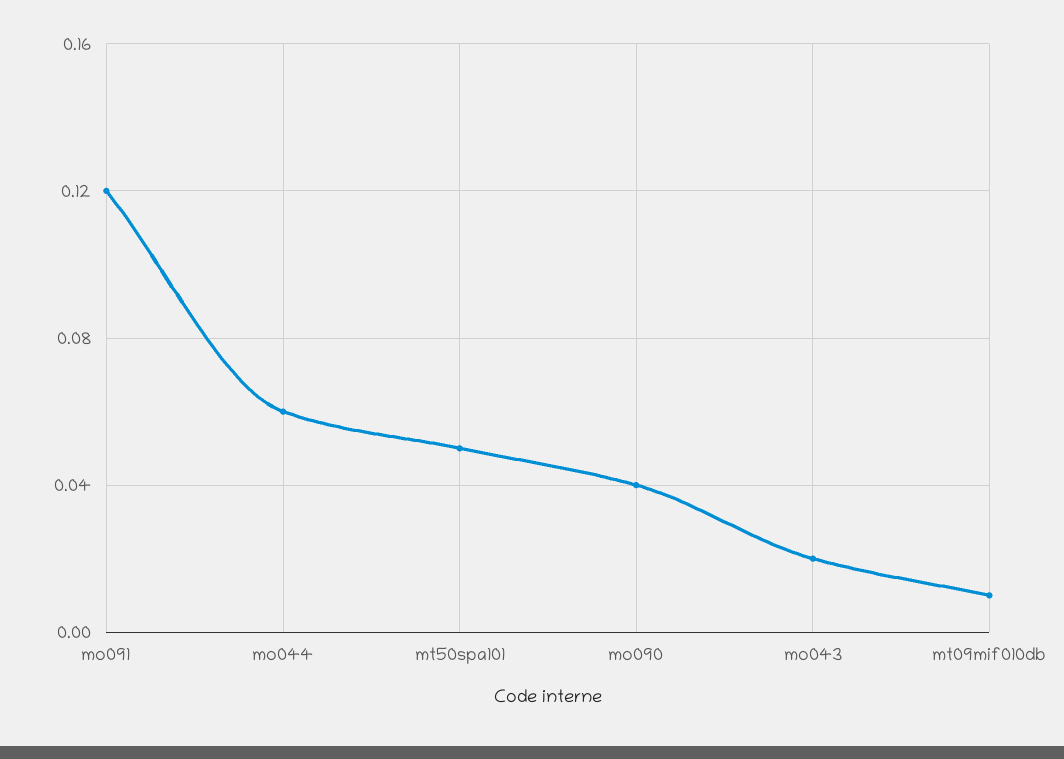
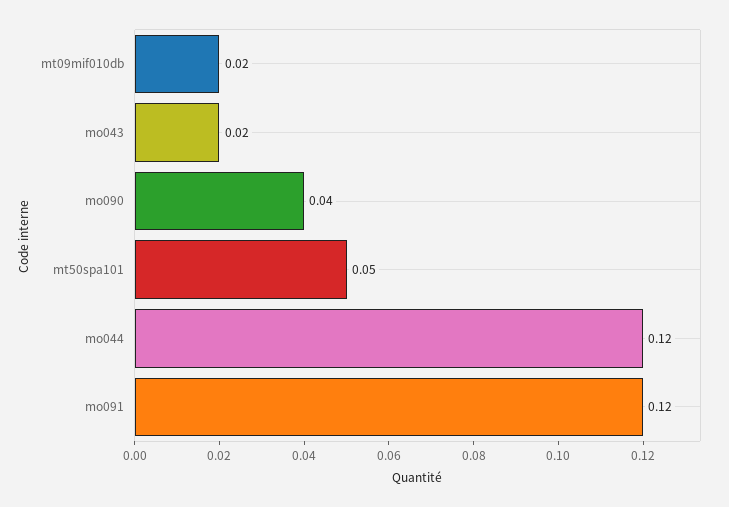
  {
    "mo091": 0.12,
-   "mo044": 0.06,
+   "mo044": 0.12,
    "mt50spa101": 0.05,
    "mo090": 0.04,
    "mo043": 0.02,
-   "mt09mif010db": 0.01
+   "mt09mif010db": 0.02
  }

